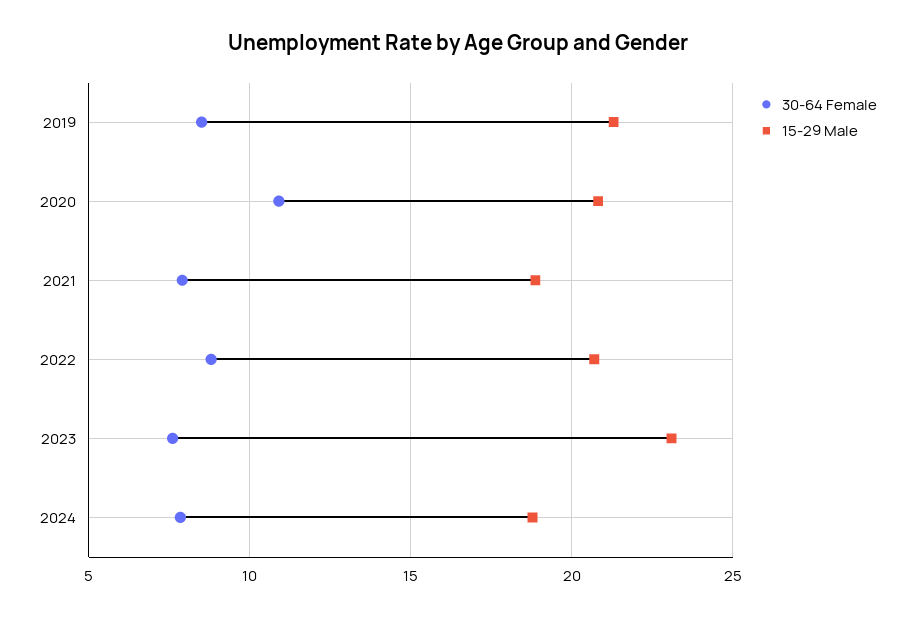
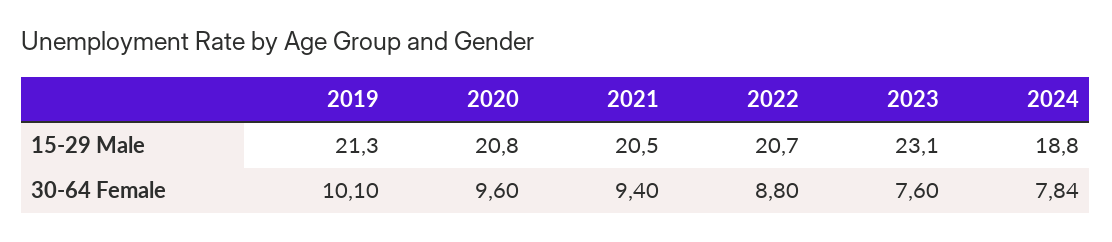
  {
    "30-64 Female": {
-     "2019": 8.5,
+     "2019": 10.1,
-     "2020": 11,
+     "2020": 9.6,
-     "2021": 8,
+     "2021": 9.4,
      "2022": 8.8,
      "2023": 7.6,
      "2024": 7.84
    },
    "15-29 Male": {
      "2019": 21.3,
      "2020": 20.8,
-     "2021": 19,
+     "2021": 20.5,
      "2022": 20.7,
      "2023": 23.1,
      "2024": 18.8
    }
  }

